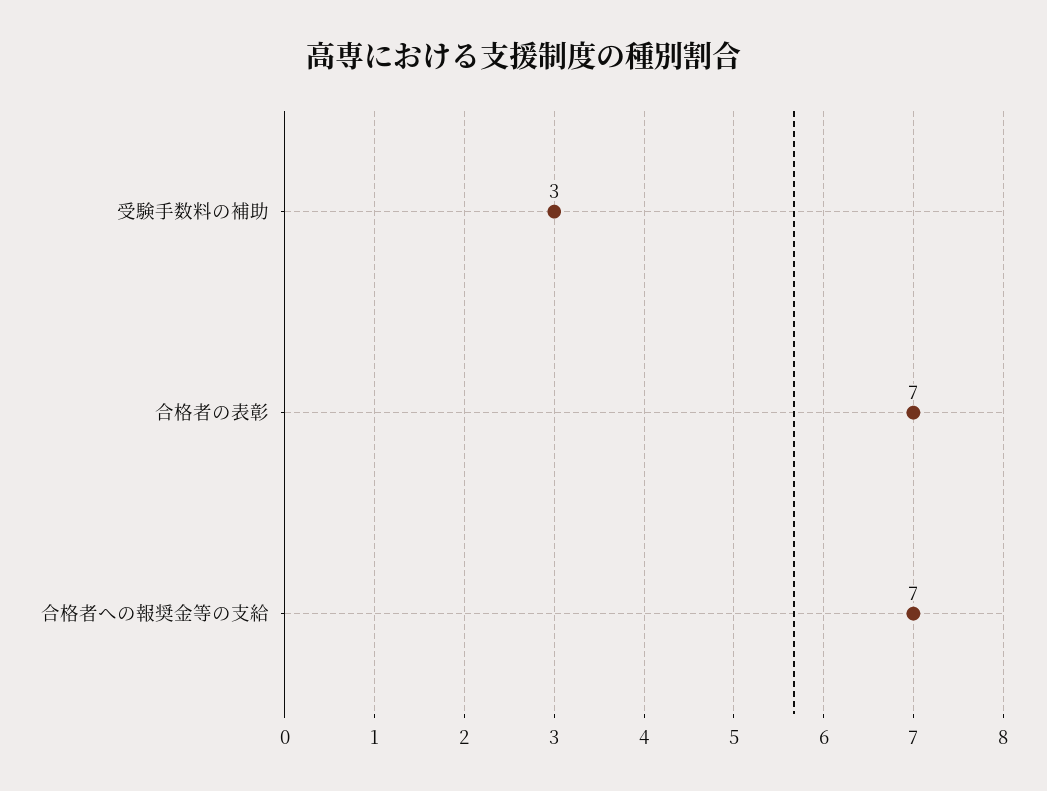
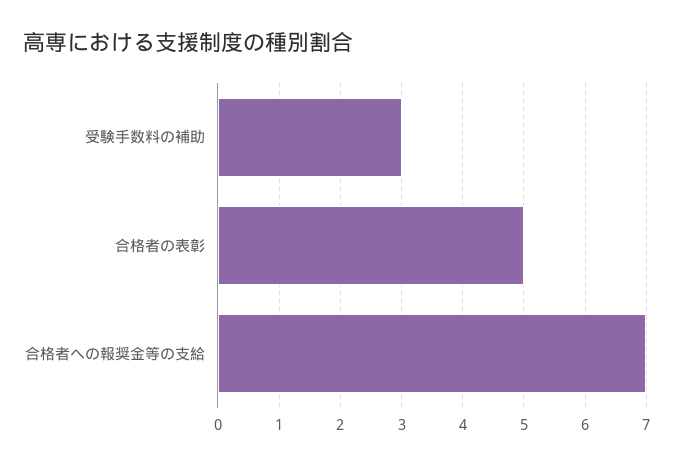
  {
    "受験手数料の補助": 3,
-   "合格者の表彰": 7,
+   "合格者の表彰": 5,
    "合格者への報奨金等の支給": 7
  }

